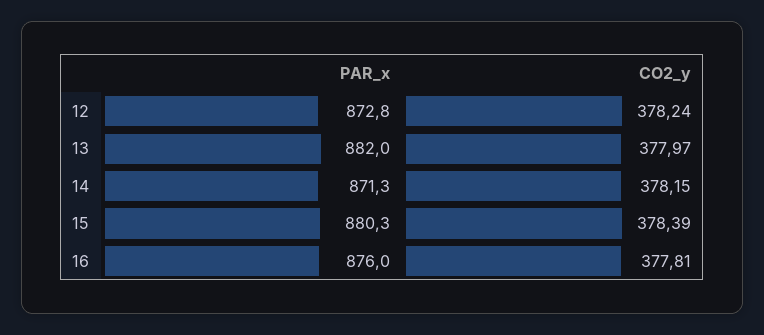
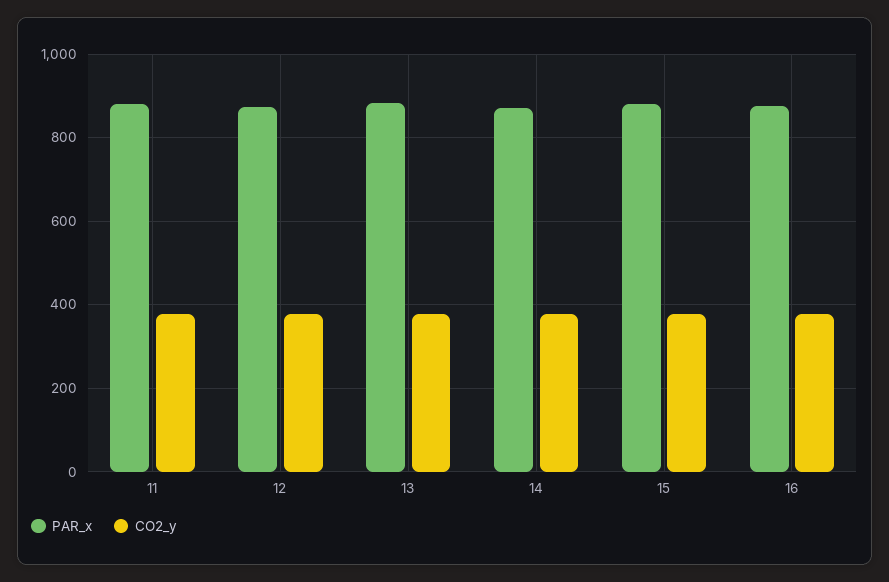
  {
    "PAR_x": {
      "12": 872.8,
      "13": 882,
      "14": 871.3,
      "15": 880.3,
-     "16": 876
+     "16": 876,
+     "11": 880
    },
    "CO2_y": {
      "12": 378.24,
      "13": 377.97,
      "14": 378.15,
      "15": 378.39,
-     "16": 377.81
+     "16": 377.81,
+     "11": 380
    }
  }

